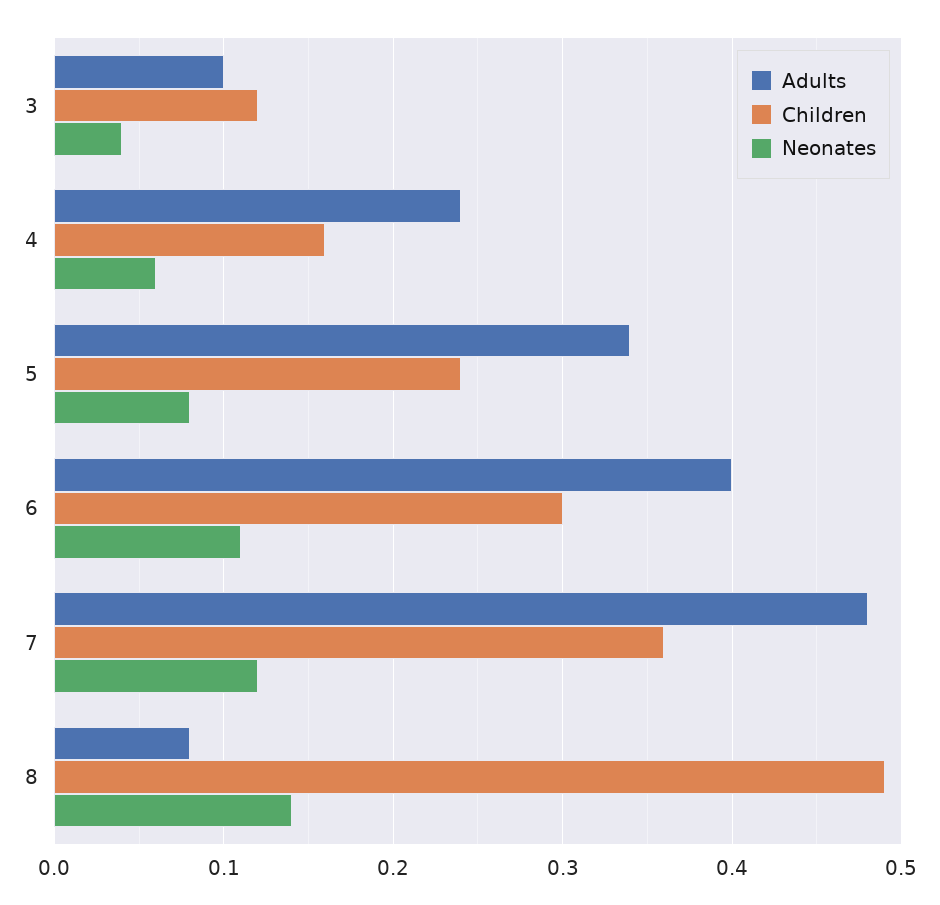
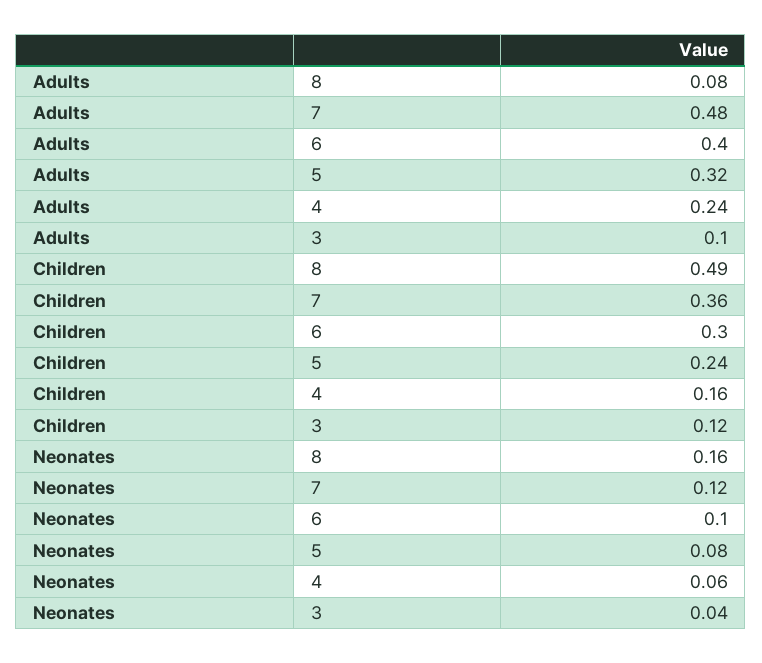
  {
    "Adults": {
      "3": 0.1,
      "4": 0.24,
-     "5": 0.34,
+     "5": 0.32,
      "6": 0.4,
      "7": 0.48,
      "8": 0.08
    },
    "Children": {
      "3": 0.12,
      "4": 0.16,
      "5": 0.24,
      "6": 0.3,
      "7": 0.36,
      "8": 0.49
    },
    "Neonates": {
      "3": 0.04,
      "4": 0.06,
      "5": 0.08,
-     "6": 0.11,
+     "6": 0.1,
      "7": 0.12,
-     "8": 0.14
+     "8": 0.16
    }
  }

